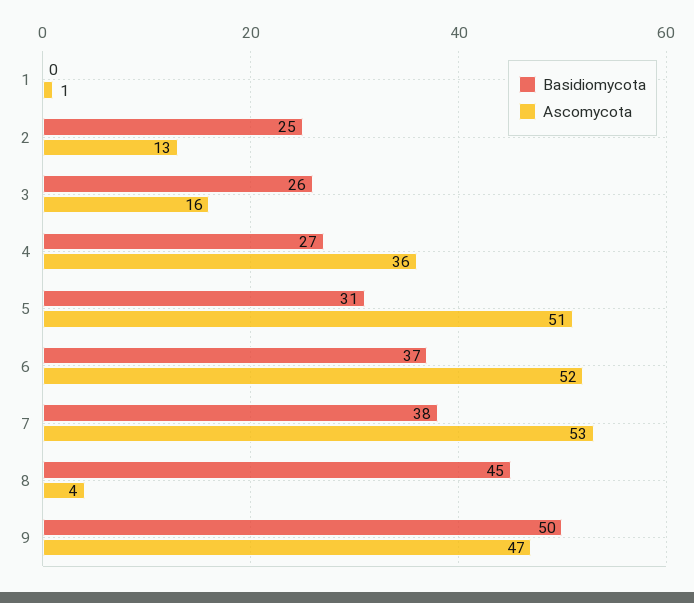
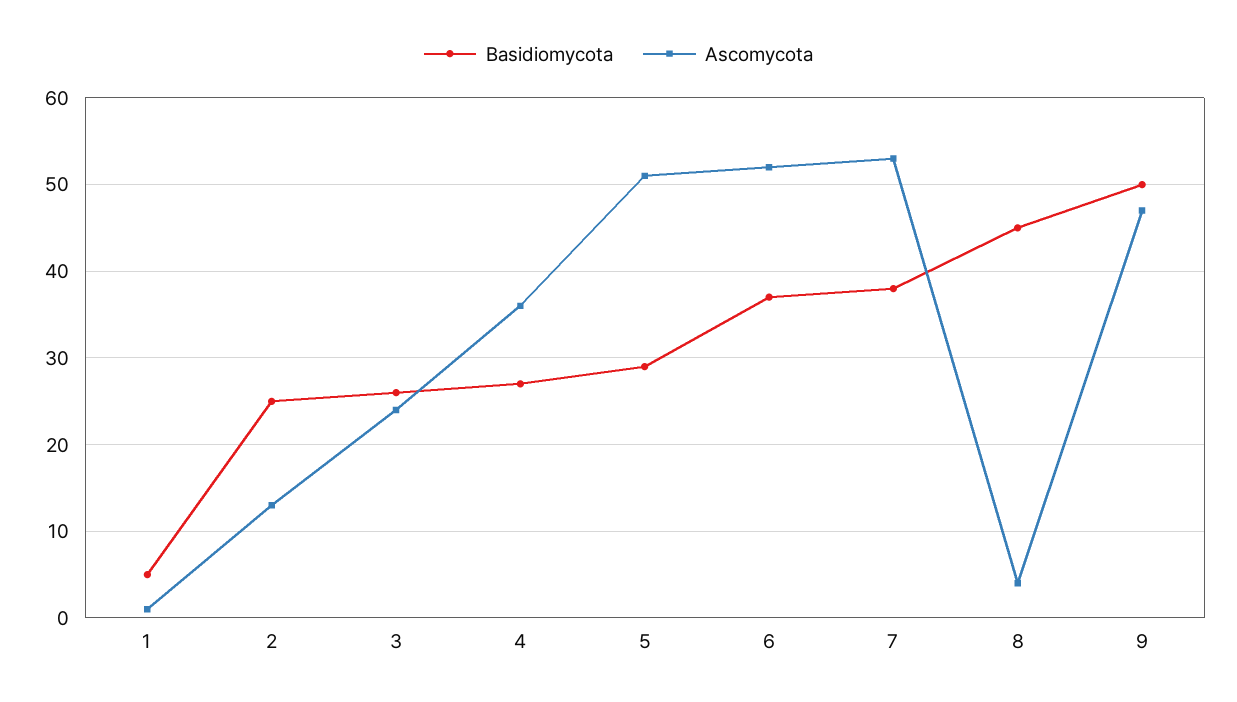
  {
    "Basidiomycota": {
-     "1": 0,
+     "1": 5,
      "2": 25,
      "3": 26,
      "4": 27,
-     "5": 31,
+     "5": 29,
      "6": 37,
      "7": 38,
      "8": 45,
      "9": 50
    },
    "Ascomycota": {
      "1": 1,
      "2": 13,
-     "3": 16,
+     "3": 24,
      "4": 36,
      "5": 51,
      "6": 52,
      "7": 53,
      "8": 4,
      "9": 47
    }
  }

